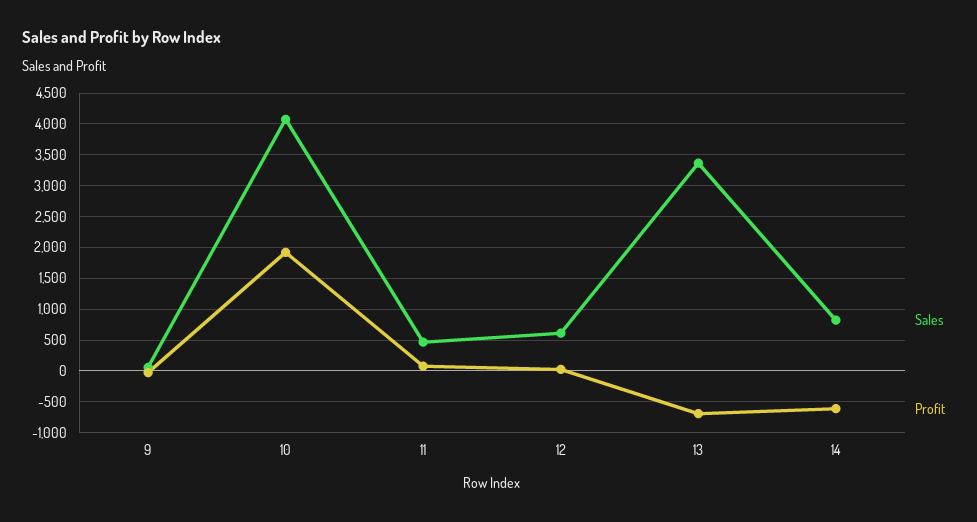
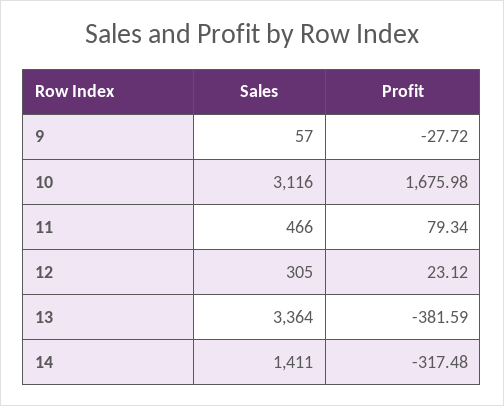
  {
    "Sales": {
      "9": 57,
-     "10": 4100,
+     "10": 3116,
      "11": 466,
-     "12": 600,
+     "12": 305,
      "13": 3364,
-     "14": 800
+     "14": 1411
    },
    "Profit": {
      "9": -27.72,
-     "10": 1900,
+     "10": 1675.98,
      "11": 79.34,
      "12": 23.12,
-     "13": -700,
+     "13": -381.59,
-     "14": -600
+     "14": -317.48
    }
  }

